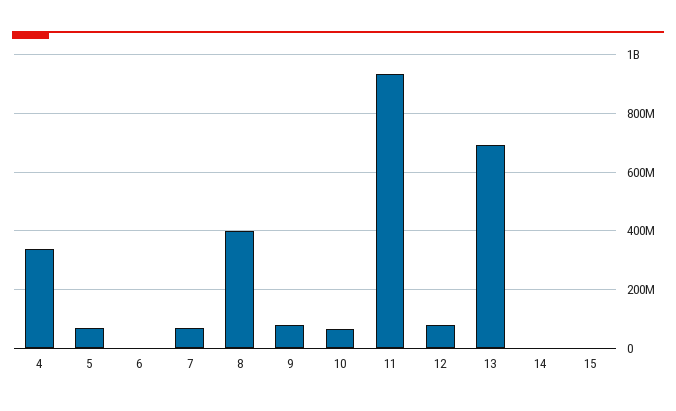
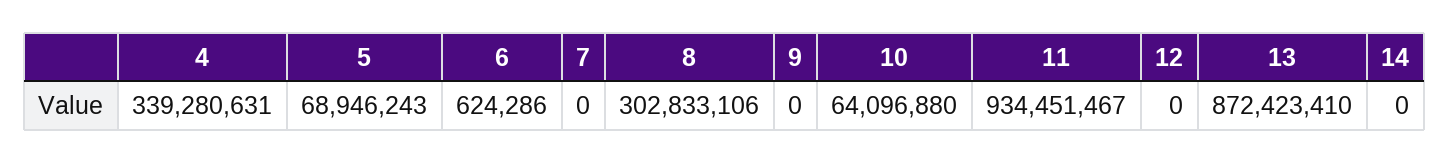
  {
    "4": 339280631,
    "5": 68946243,
    "6": 624286,
-   "7": 75000000,
+   "7": 0,
-   "8": 400000000,
+   "8": 302833106,
-   "9": 75000000,
+   "9": 0,
    "10": 64096880,
    "11": 934451467,
-   "12": 75000000,
+   "12": 0,
-   "13": 700000000,
+   "13": 872423410,
-   "14": 0,
+   "14": 0
-   "15": 0
  }

